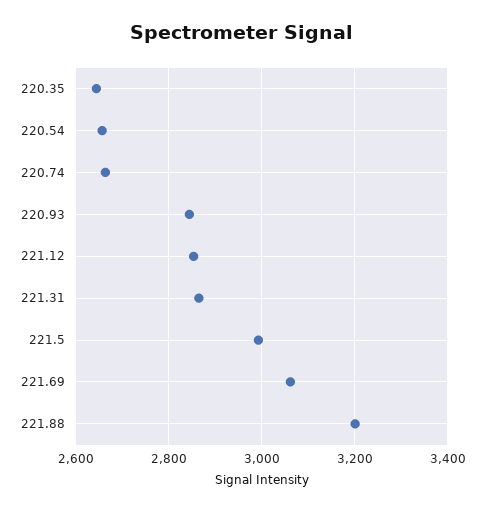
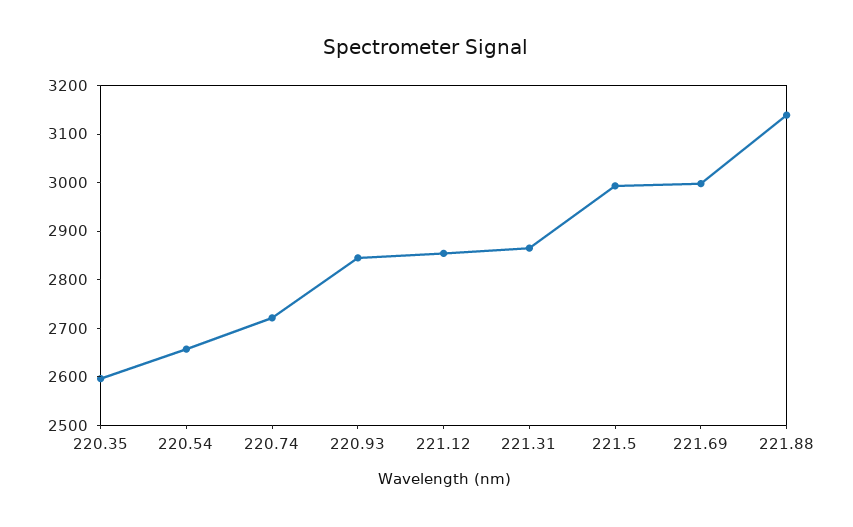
  {
-   "220.35": 2640,
+   "220.35": 2600,
    "220.54": 2660,
-   "220.74": 2660,
+   "220.74": 2720,
    "220.93": 2840,
    "221.12": 2860,
    "221.31": 2860,
    "221.5": 3000,
-   "221.69": 3060,
+   "221.69": 3000,
-   "221.88": 3200
+   "221.88": 3140
  }

